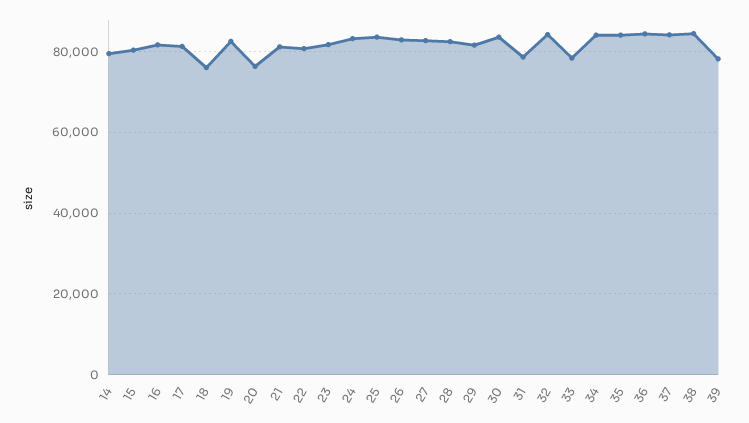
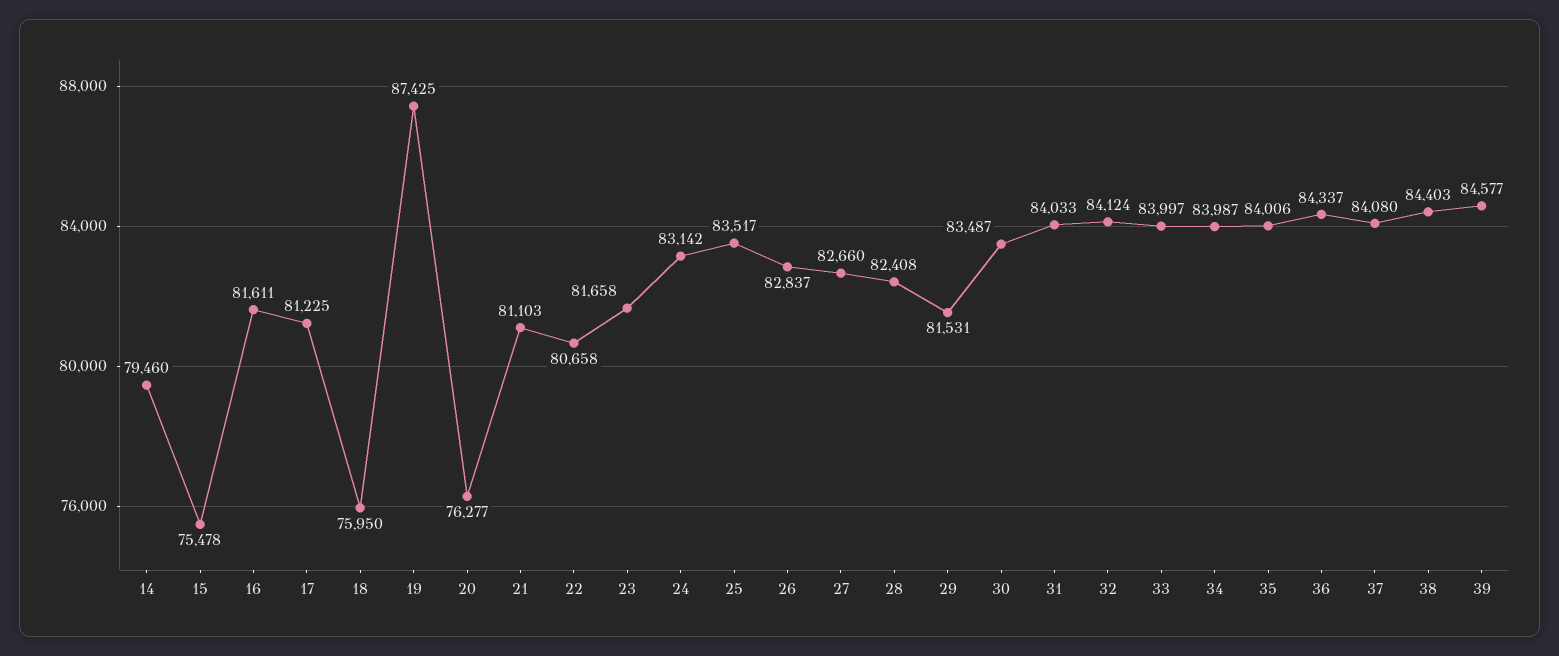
  {
    "14": 79460,
-   "15": 80000,
+   "15": 75478,
    "16": 81611,
    "17": 81225,
    "18": 75950,
-   "19": 82000,
+   "19": 87425,
    "20": 76277,
    "21": 81103,
    "22": 80658,
    "23": 81658,
    "24": 83142,
    "25": 83517,
    "26": 82837,
    "27": 82660,
    "28": 82408,
    "29": 81531,
    "30": 83487,
-   "31": 78000,
+   "31": 84033,
    "32": 84124,
-   "33": 78000,
+   "33": 83997,
    "34": 83987,
    "35": 84006,
    "36": 84337,
    "37": 84080,
    "38": 84403,
-   "39": 78000
+   "39": 84577
  }

